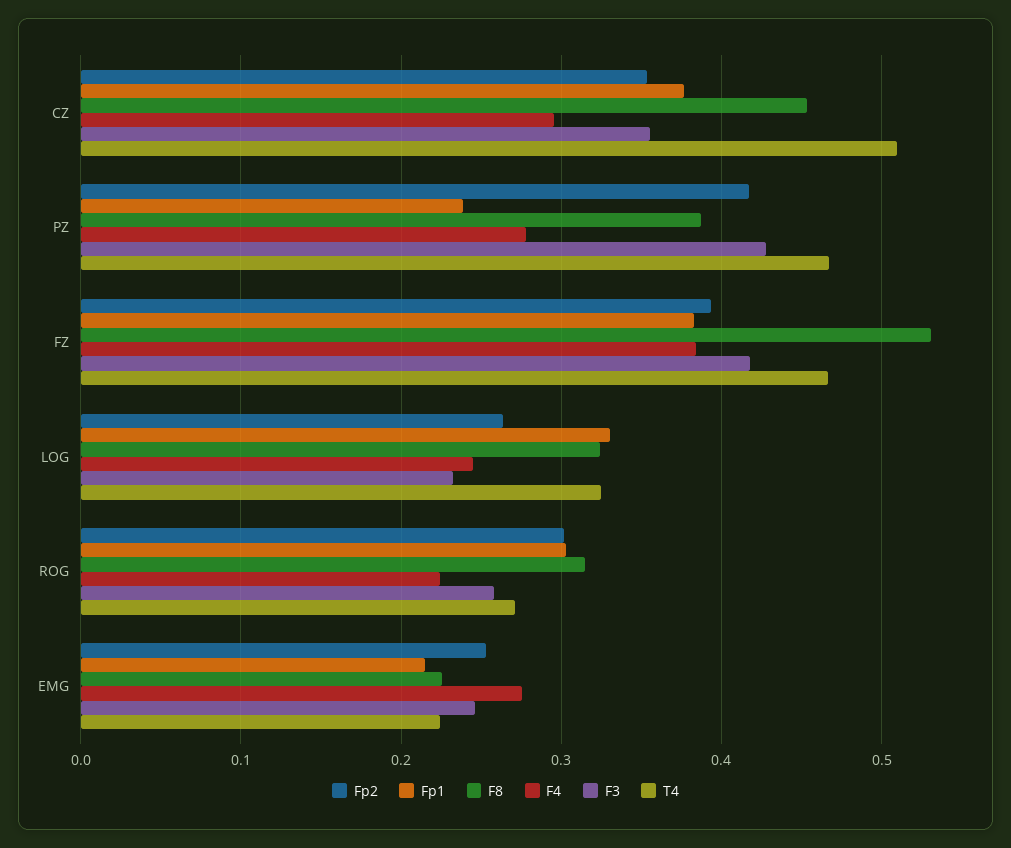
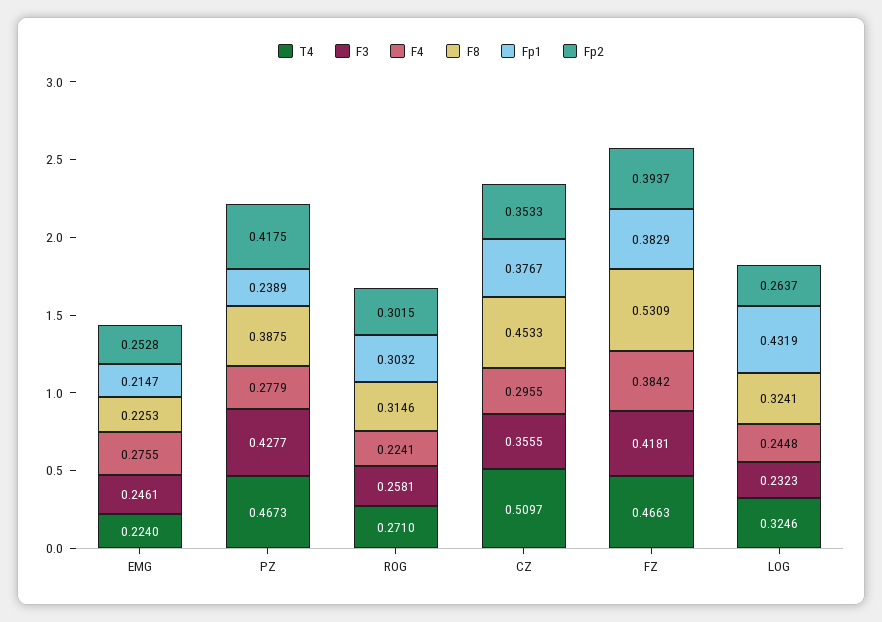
  {
    "Fp2": {
      "CZ": 0.3533,
      "PZ": 0.4175,
      "FZ": 0.3937,
      "LOG": 0.2637,
      "ROG": 0.3015,
      "EMG": 0.2528
    },
    "Fp1": {
      "CZ": 0.3767,
      "PZ": 0.2389,
      "FZ": 0.3829,
-     "LOG": 0.33,
+     "LOG": 0.4319,
      "ROG": 0.3032,
      "EMG": 0.2147
    },
    "F8": {
      "CZ": 0.4533,
      "PZ": 0.3875,
      "FZ": 0.5309,
      "LOG": 0.3241,
      "ROG": 0.3146,
      "EMG": 0.2253
    },
    "F4": {
      "CZ": 0.2955,
      "PZ": 0.2779,
      "FZ": 0.3842,
      "LOG": 0.2448,
      "ROG": 0.2241,
      "EMG": 0.2755
    },
    "F3": {
      "CZ": 0.3555,
      "PZ": 0.4277,
      "FZ": 0.4181,
      "LOG": 0.2323,
      "ROG": 0.2581,
      "EMG": 0.2461
    },
    "T4": {
      "CZ": 0.5097,
      "PZ": 0.4673,
      "FZ": 0.4663,
      "LOG": 0.3246,
      "ROG": 0.271,
      "EMG": 0.224
    }
  }

